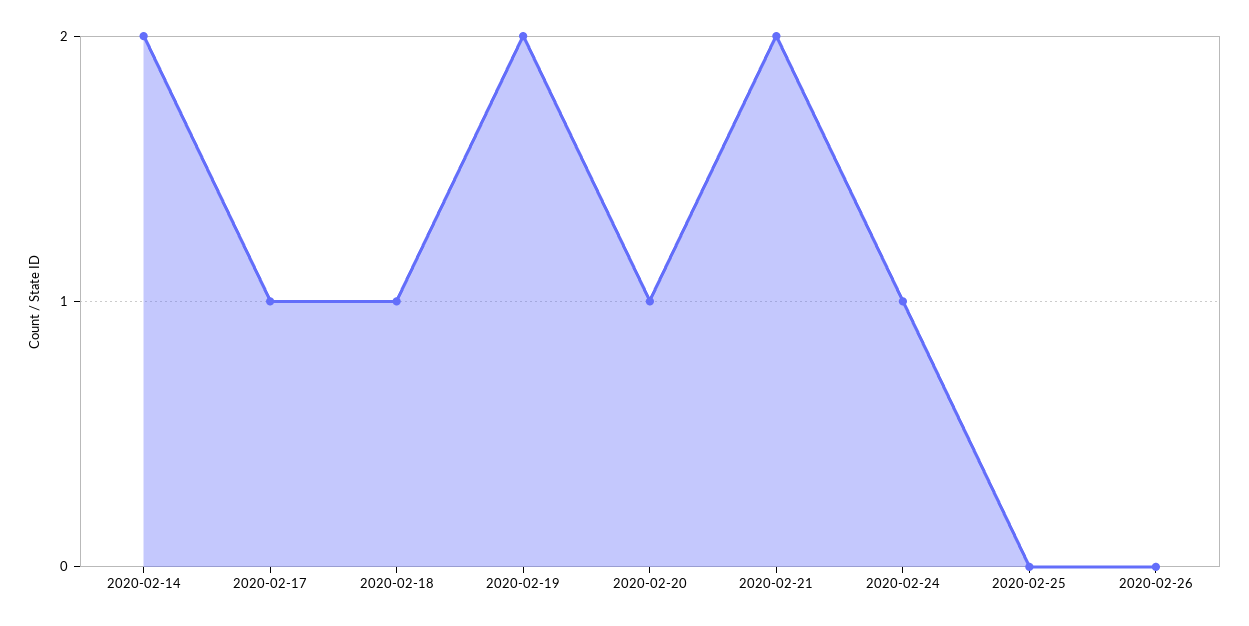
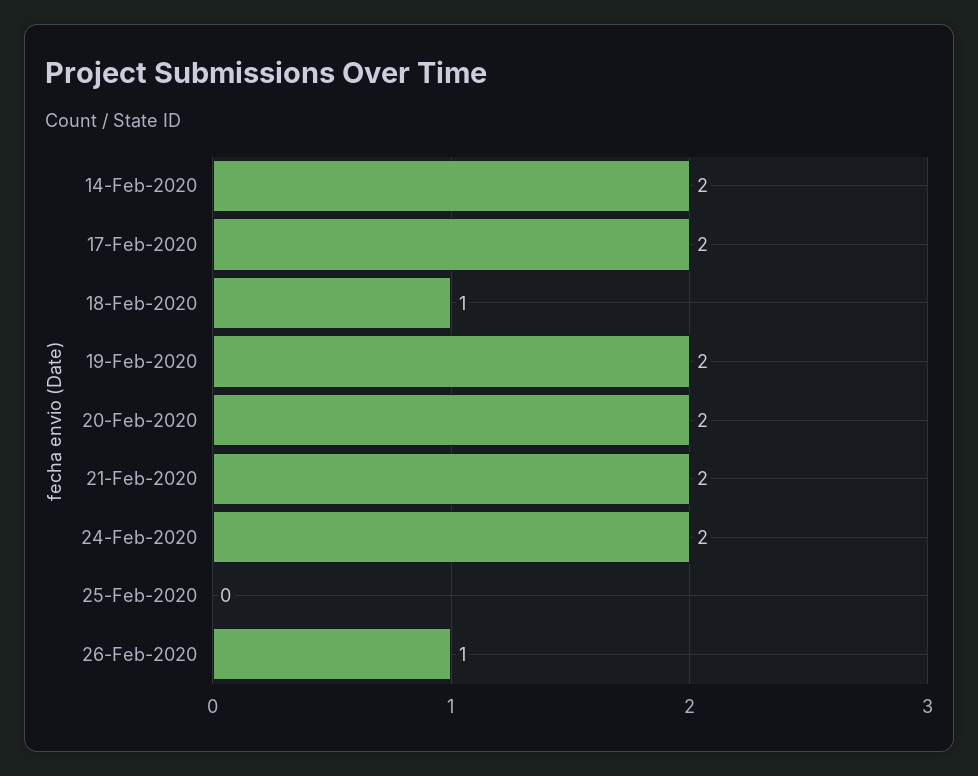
  {
    "2020-02-14": 2,
-   "2020-02-17": 1,
+   "2020-02-17": 2,
    "2020-02-18": 1,
    "2020-02-19": 2,
-   "2020-02-20": 1,
+   "2020-02-20": 2,
    "2020-02-21": 2,
-   "2020-02-24": 1,
+   "2020-02-24": 2,
    "2020-02-25": 0,
-   "2020-02-26": 0
+   "2020-02-26": 1
  }

